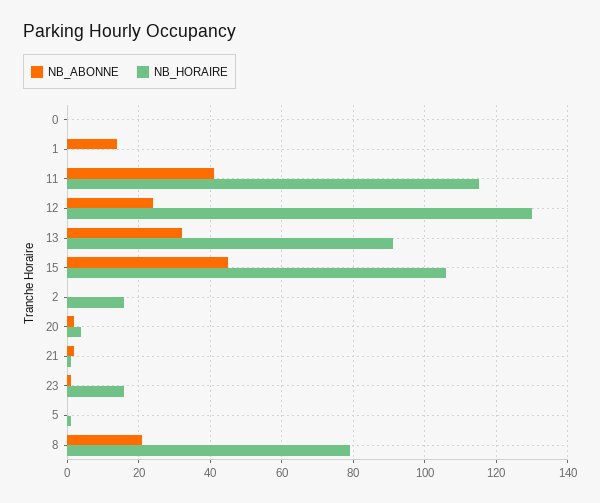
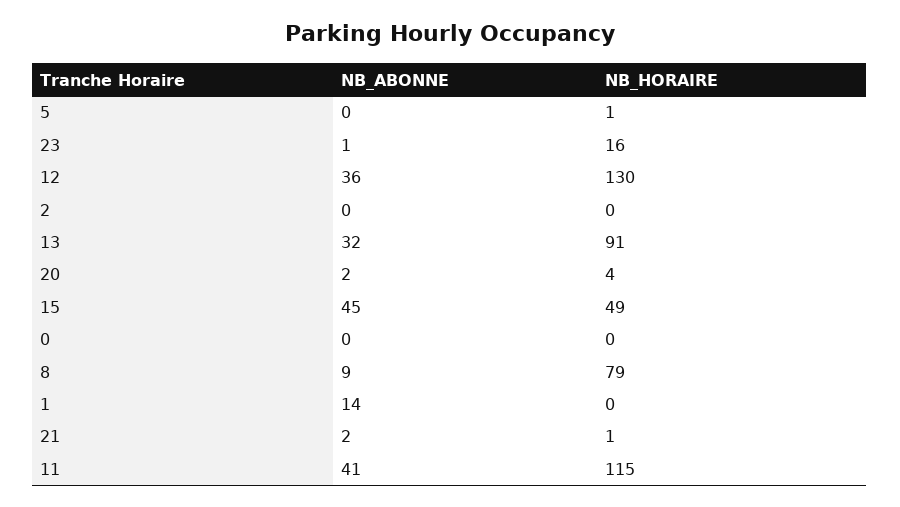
  {
    "NB_ABONNE": {
      "0": 0,
      "1": 14,
      "11": 41,
-     "12": 25,
+     "12": 36,
      "13": 32,
      "15": 45,
      "2": 0,
      "20": 2,
      "21": 2,
      "23": 1,
      "5": 0,
-     "8": 20
+     "8": 9
    },
    "NB_HORAIRE": {
      "0": 0,
      "1": 0,
      "11": 115,
      "12": 130,
      "13": 91,
-     "15": 105,
+     "15": 49,
-     "2": 15,
+     "2": 0,
      "20": 4,
      "21": 1,
      "23": 16,
      "5": 1,
      "8": 79
    }
  }

